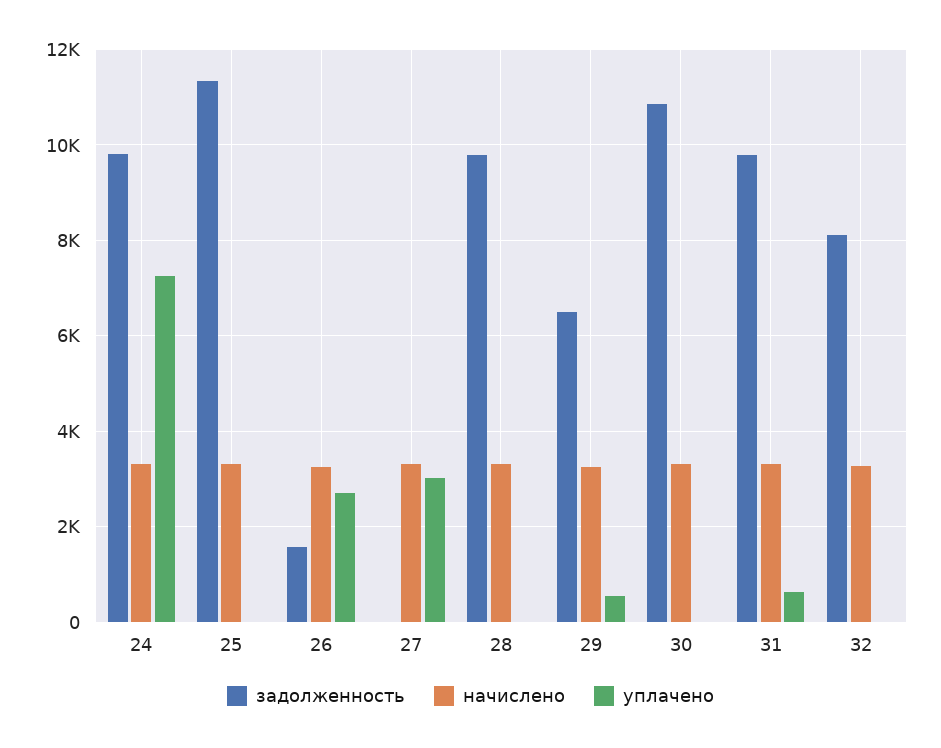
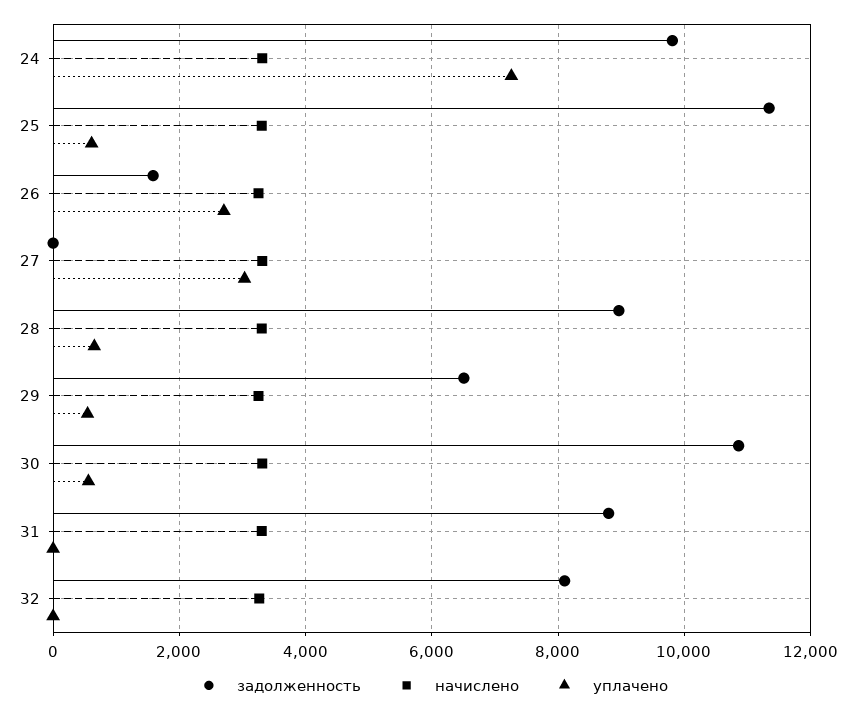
  {
    "задолженность": {
      "24": 9800,
      "25": 11400,
      "26": 1600,
      "27": 0,
-     "28": 9800,
+     "28": 9000,
      "29": 6600,
      "30": 10800,
-     "31": 9800,
+     "31": 8800,
      "32": 8200
    },
    "начислено": {
      "24": 3400,
      "25": 3400,
      "26": 3200,
      "27": 3400,
      "28": 3400,
      "29": 3200,
      "30": 3400,
      "31": 3400,
      "32": 3200
    },
    "уплачено": {
      "24": 7200,
-     "25": 0,
+     "25": 600,
      "26": 2800,
      "27": 3000,
-     "28": 0,
+     "28": 600,
      "29": 600,
-     "30": 0,
+     "30": 600,
-     "31": 600,
+     "31": 0,
      "32": 0
    }
  }

